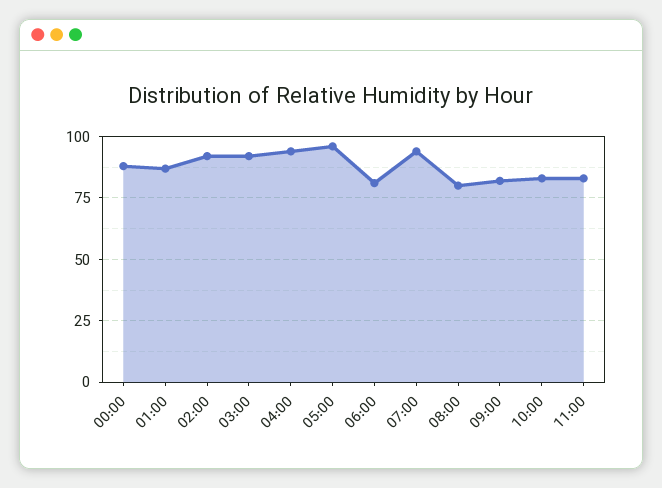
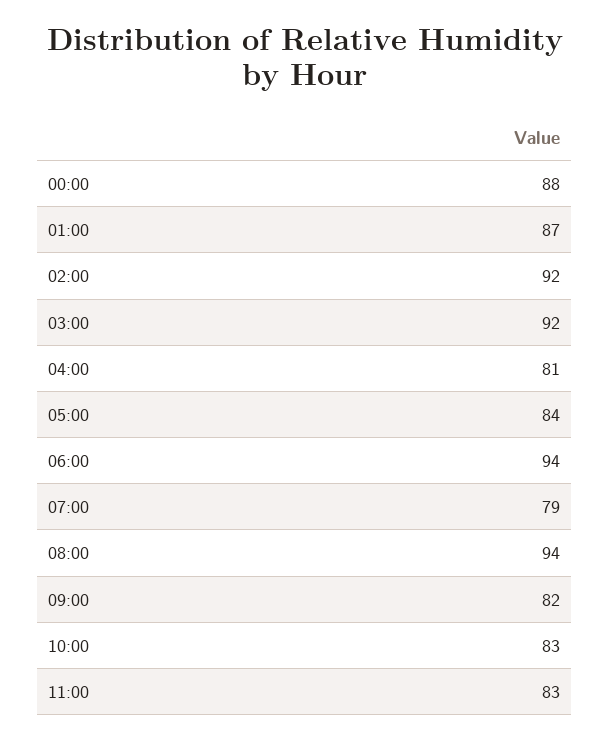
  {
    "00:00": 88,
    "01:00": 87,
    "02:00": 92,
    "03:00": 92,
-   "04:00": 95,
+   "04:00": 81,
-   "05:00": 95,
+   "05:00": 84,
-   "06:00": 80,
+   "06:00": 94,
-   "07:00": 95,
+   "07:00": 79,
-   "08:00": 80,
+   "08:00": 94,
    "09:00": 82,
    "10:00": 83,
    "11:00": 83
  }

